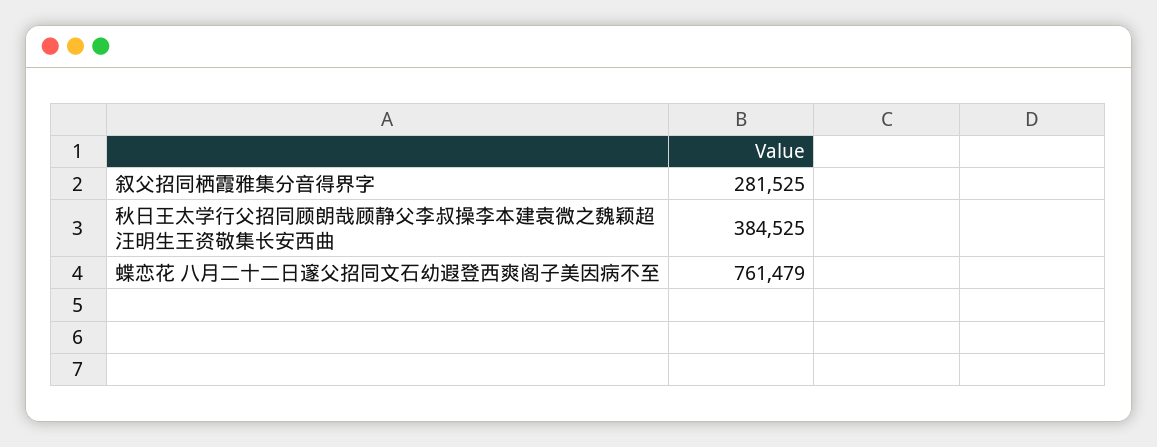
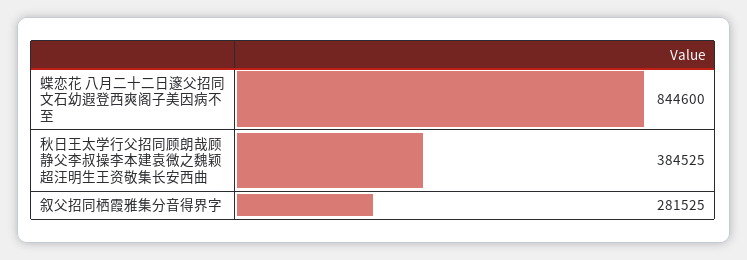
  {
    "叙父招同栖霞雅集分音得界字": 281525,
    "秋日王太学行父招同顾朗哉顾静父李叔操李本建袁微之魏颖超汪明生王资敬集长安西曲": 384525,
-   "蝶恋花 八月二十二日邃父招同文石幼遐登西爽阁子美因病不至": 761479
+   "蝶恋花 八月二十二日邃父招同文石幼遐登西爽阁子美因病不至": 844600
  }

